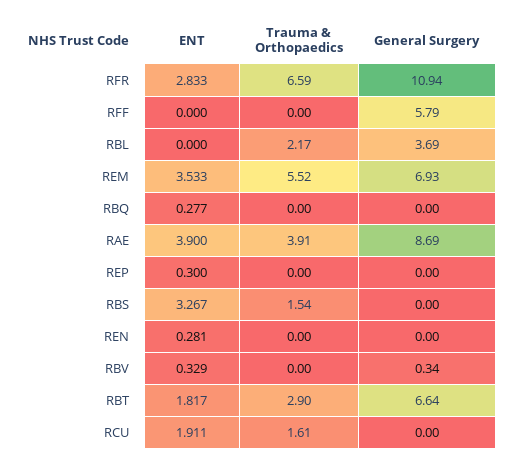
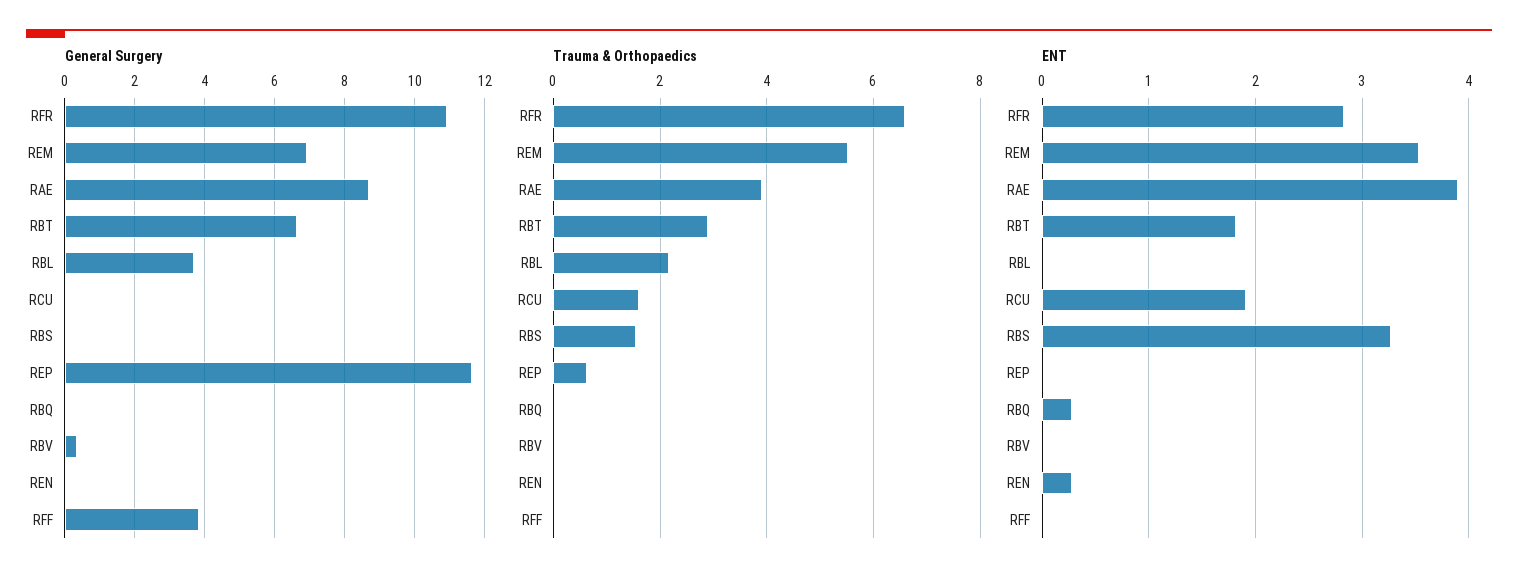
  {
    "ENT": {
      "RFR": 2.833,
      "RFF": 0,
      "RBL": 0,
      "REM": 3.533,
      "RBQ": 0.277,
      "RAE": 3.9,
-     "REP": 0.3,
+     "REP": 0,
      "RBS": 3.267,
      "REN": 0.281,
-     "RBV": 0.329,
+     "RBV": 0,
      "RBT": 1.817,
      "RCU": 1.911
    },
    "Trauma & Orthopaedics": {
      "RFR": 6.59,
      "RFF": 0,
      "RBL": 2.17,
      "REM": 5.52,
      "RBQ": 0,
      "RAE": 3.91,
-     "REP": 0,
+     "REP": 0.6,
      "RBS": 1.54,
      "REN": 0,
      "RBV": 0,
      "RBT": 2.9,
      "RCU": 1.61
    },
    "General Surgery": {
      "RFR": 10.94,
-     "RFF": 5.79,
+     "RFF": 3.8,
      "RBL": 3.69,
      "REM": 6.93,
      "RBQ": 0,
      "RAE": 8.69,
-     "REP": 0,
+     "REP": 11.6,
      "RBS": 0,
      "REN": 0,
      "RBV": 0.34,
      "RBT": 6.64,
      "RCU": 0
    }
  }

